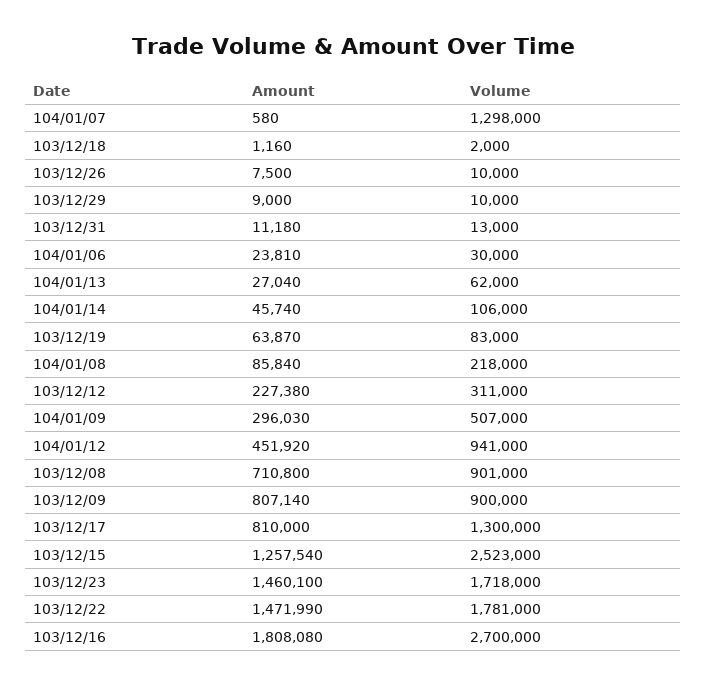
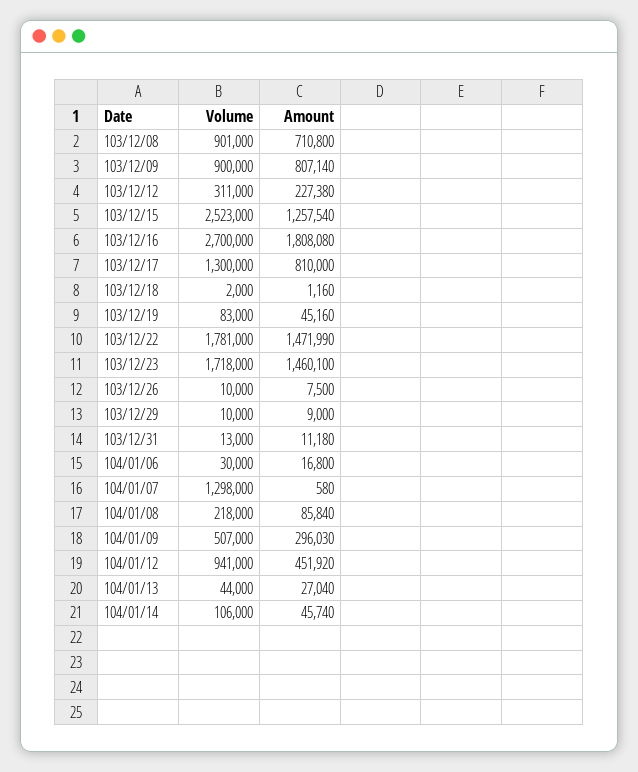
  {
    "Amount": {
      "104/01/07": 580,
      "103/12/18": 1160,
      "103/12/26": 7500,
      "103/12/29": 9000,
      "103/12/31": 11180,
-     "104/01/06": 23810,
+     "104/01/06": 16800,
      "104/01/13": 27040,
      "104/01/14": 45740,
-     "103/12/19": 63870,
+     "103/12/19": 45160,
      "104/01/08": 85840,
      "103/12/12": 227380,
      "104/01/09": 296030,
      "104/01/12": 451920,
      "103/12/08": 710800,
      "103/12/09": 807140,
      "103/12/17": 810000,
      "103/12/15": 1257540,
      "103/12/23": 1460100,
      "103/12/22": 1471990,
      "103/12/16": 1808080
    },
    "Volume": {
      "104/01/07": 1298000,
      "103/12/18": 2000,
      "103/12/26": 10000,
      "103/12/29": 10000,
      "103/12/31": 13000,
      "104/01/06": 30000,
-     "104/01/13": 62000,
+     "104/01/13": 44000,
      "104/01/14": 106000,
      "103/12/19": 83000,
      "104/01/08": 218000,
      "103/12/12": 311000,
      "104/01/09": 507000,
      "104/01/12": 941000,
      "103/12/08": 901000,
      "103/12/09": 900000,
      "103/12/17": 1300000,
      "103/12/15": 2523000,
      "103/12/23": 1718000,
      "103/12/22": 1781000,
      "103/12/16": 2700000
    }
  }

